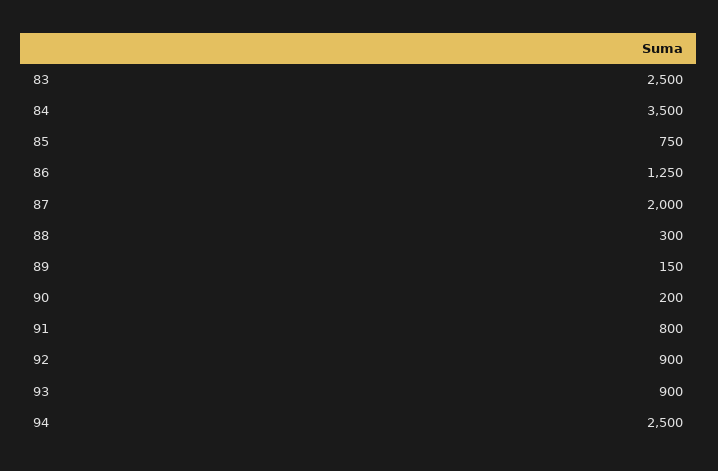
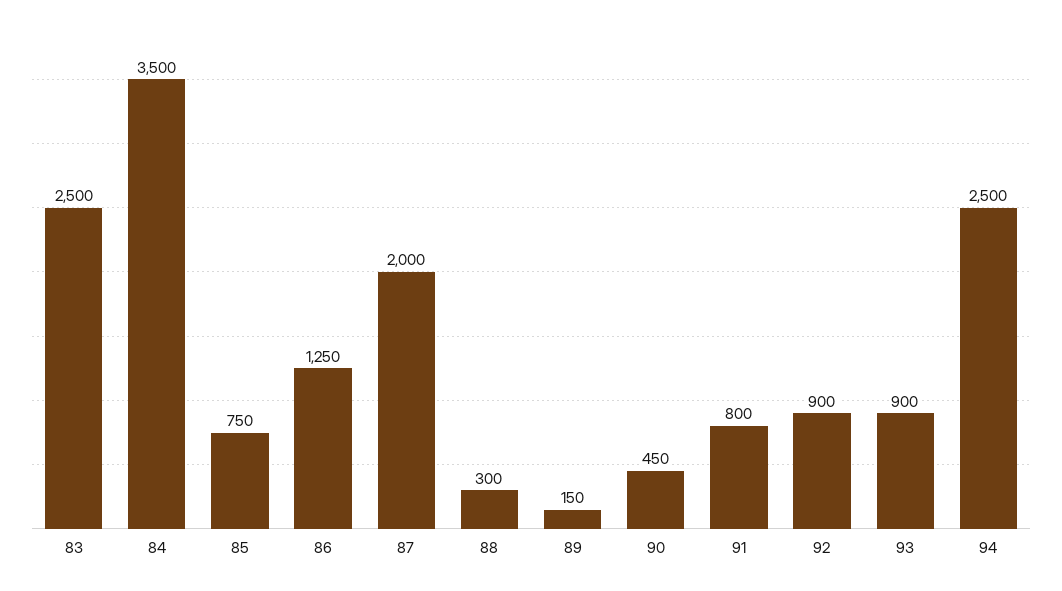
  {
    "83": 2500,
    "84": 3500,
    "85": 750,
    "86": 1250,
    "87": 2000,
    "88": 300,
    "89": 150,
-   "90": 200,
+   "90": 450,
    "91": 800,
    "92": 900,
    "93": 900,
    "94": 2500
  }

